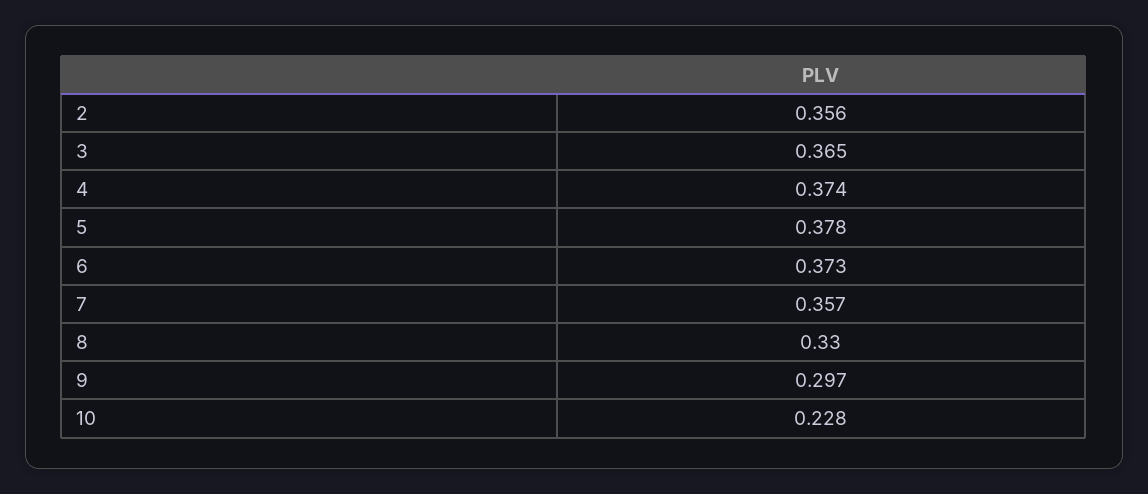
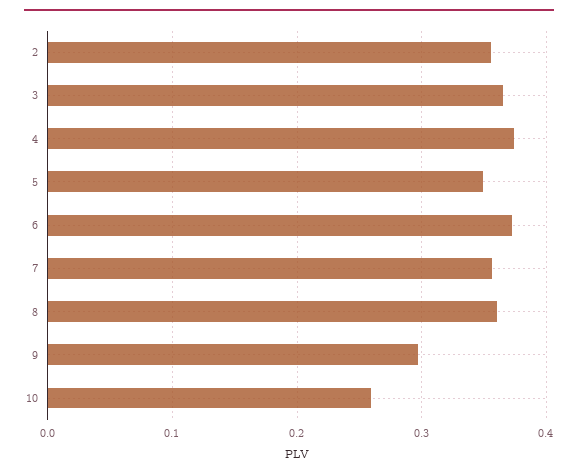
  {
    "2": 0.356,
    "3": 0.365,
    "4": 0.374,
-   "5": 0.378,
+   "5": 0.35,
    "6": 0.373,
    "7": 0.357,
-   "8": 0.33,
+   "8": 0.36,
    "9": 0.297,
-   "10": 0.228
+   "10": 0.26
  }

